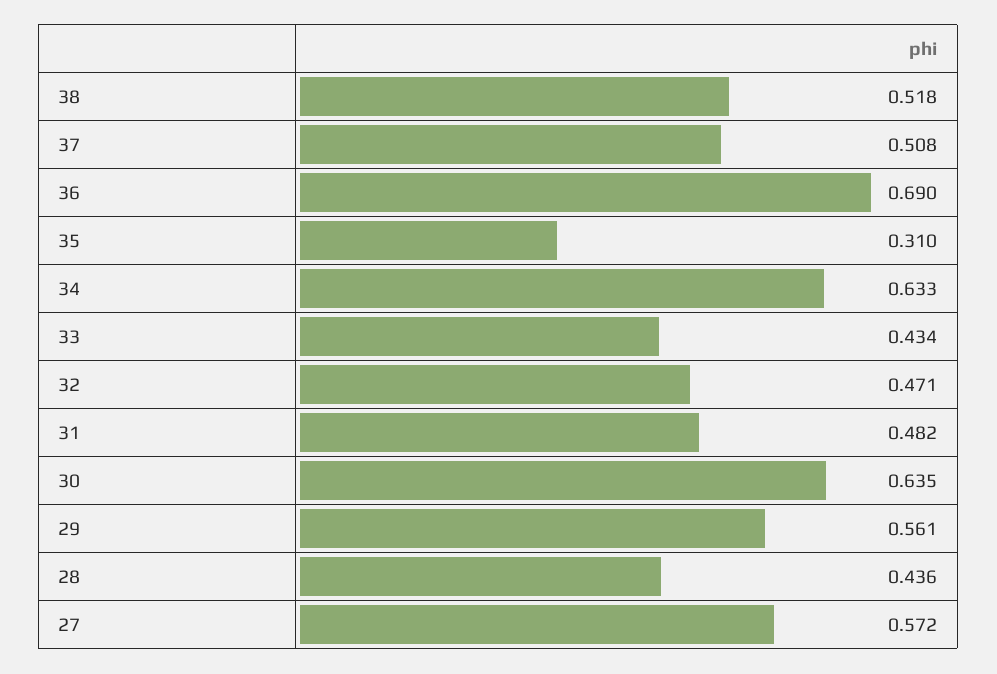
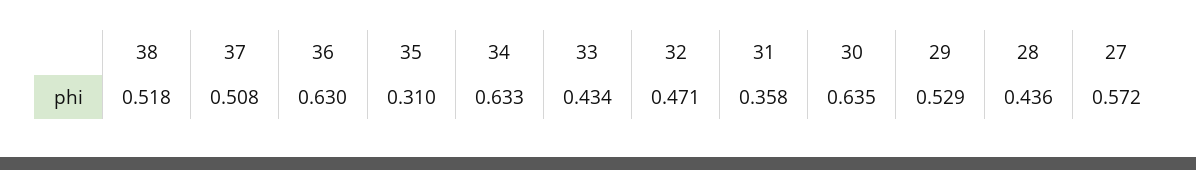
  {
    "38": 0.518,
    "37": 0.508,
-   "36": 0.69,
+   "36": 0.63,
    "35": 0.31,
    "34": 0.633,
    "33": 0.434,
    "32": 0.471,
-   "31": 0.482,
+   "31": 0.358,
    "30": 0.635,
-   "29": 0.561,
+   "29": 0.529,
    "28": 0.436,
    "27": 0.572
  }

